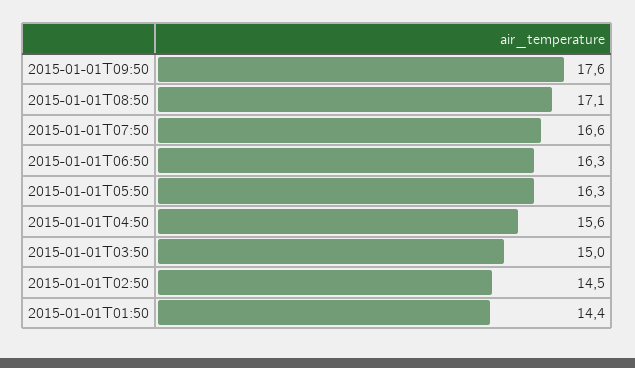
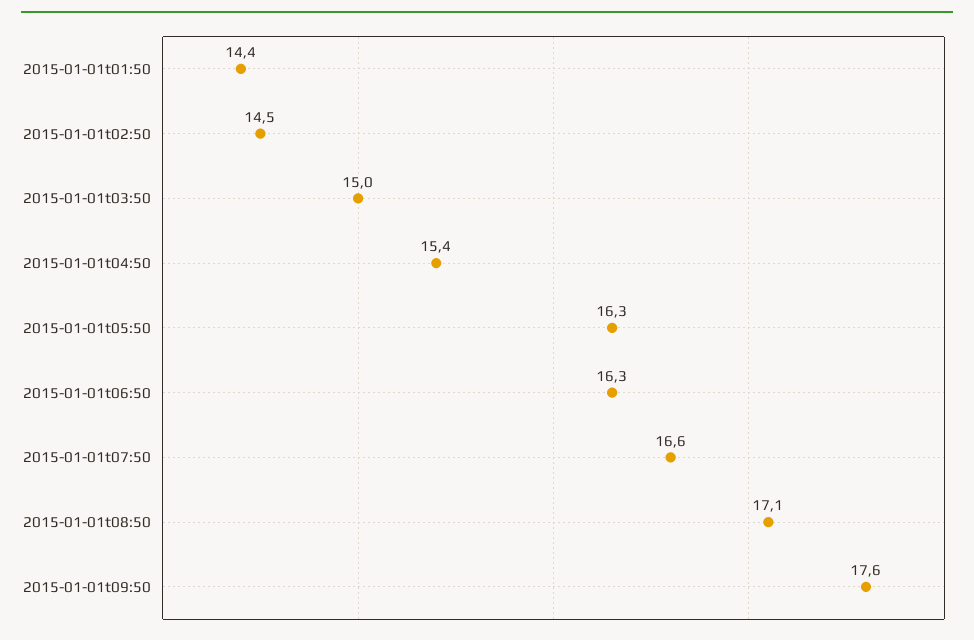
  {
    "2015-01-01T09:50": 17.6,
    "2015-01-01T08:50": 17.1,
    "2015-01-01T07:50": 16.6,
    "2015-01-01T06:50": 16.3,
    "2015-01-01T05:50": 16.3,
-   "2015-01-01T04:50": 15.6,
+   "2015-01-01T04:50": 15.4,
    "2015-01-01T03:50": 15,
    "2015-01-01T02:50": 14.5,
    "2015-01-01T01:50": 14.4
  }

